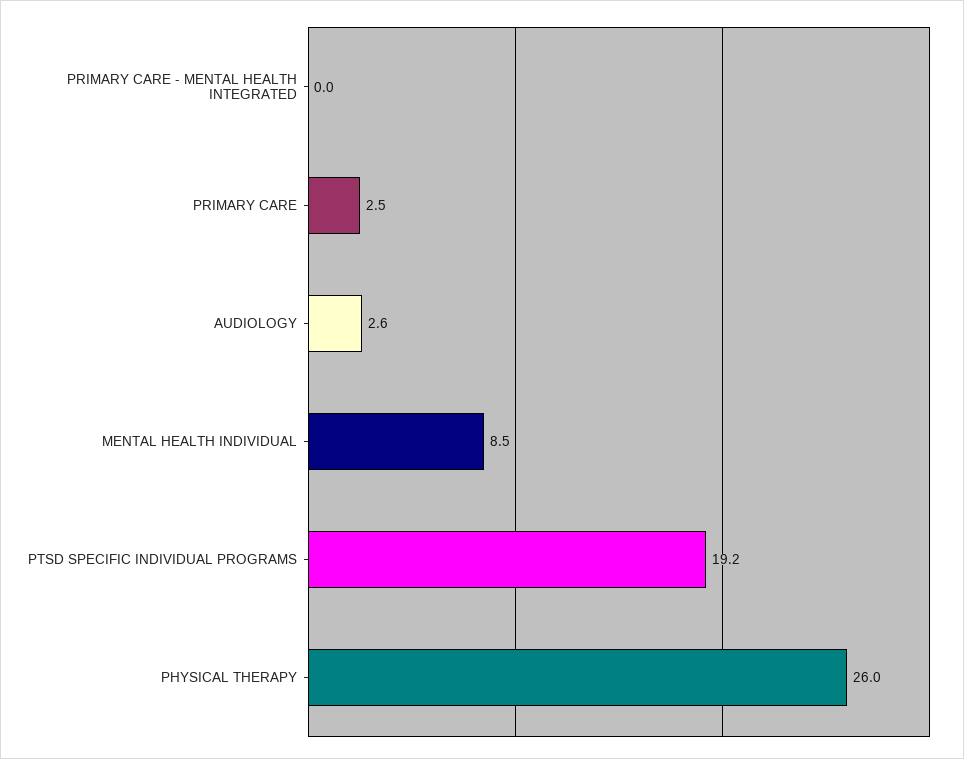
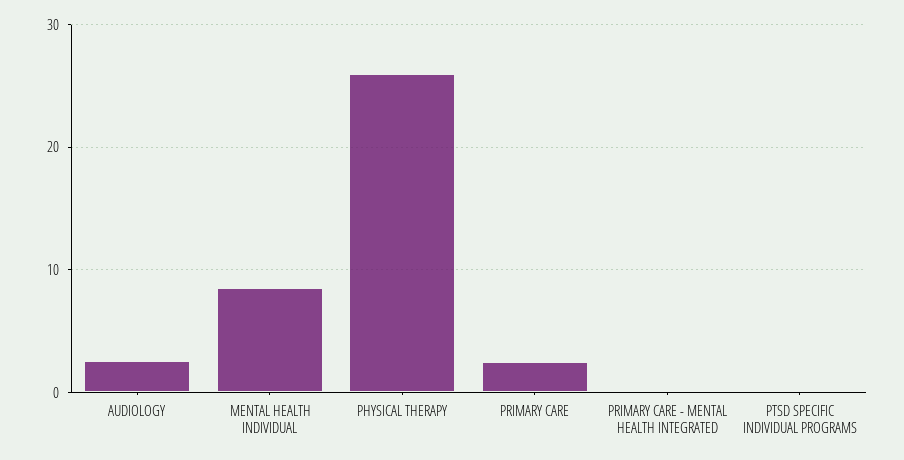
  {
    "PRIMARY CARE - MENTAL HEALTH INTEGRATED": 0,
    "PRIMARY CARE": 2.5,
    "AUDIOLOGY": 2.6,
    "MENTAL HEALTH INDIVIDUAL": 8.5,
-   "PTSD SPECIFIC INDIVIDUAL PROGRAMS": 19.2,
+   "PTSD SPECIFIC INDIVIDUAL PROGRAMS": 0,
    "PHYSICAL THERAPY": 26
  }

